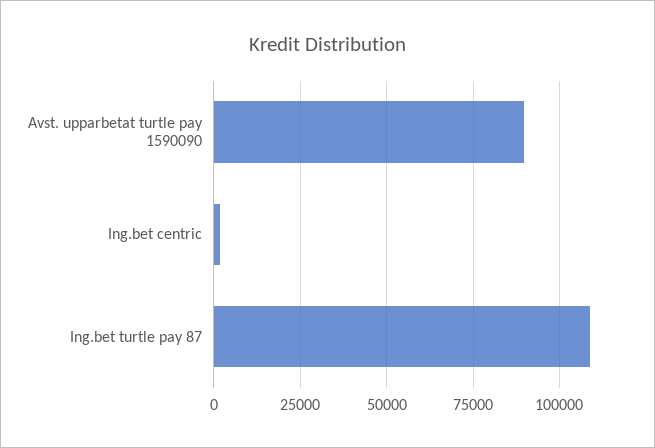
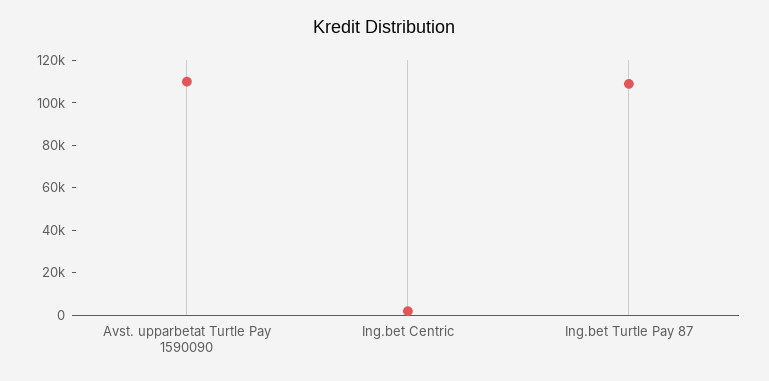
  {
-   "Avst. upparbetat turtle pay 1590090": 90000,
+   "Avst. upparbetat turtle pay 1590090": 110000,
    "Ing.bet centric": 2500,
    "Ing.bet turtle pay 87": 110000
  }

